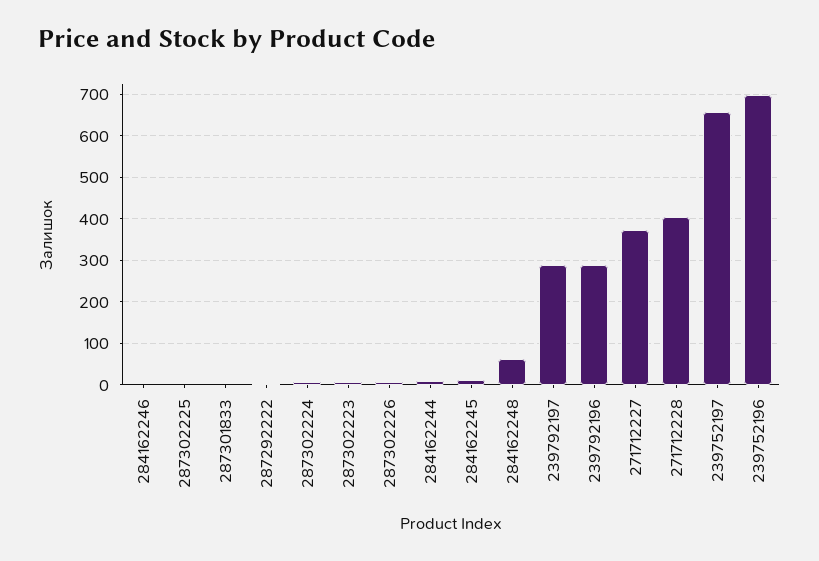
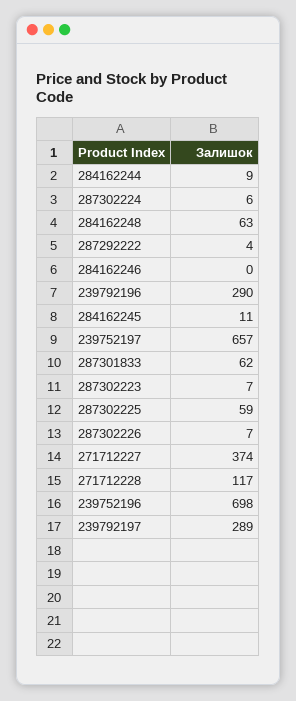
  {
    "284162246": 0,
-   "287302225": 0,
+   "287302225": 59,
-   "287301833": 0,
+   "287301833": 62,
    "287292222": 4,
    "287302224": 6,
    "287302223": 7,
    "287302226": 7,
    "284162244": 9,
    "284162245": 11,
    "284162248": 63,
    "239792197": 289,
    "239792196": 290,
    "271712227": 374,
-   "271712228": 400,
+   "271712228": 117,
    "239752197": 657,
    "239752196": 698
  }

